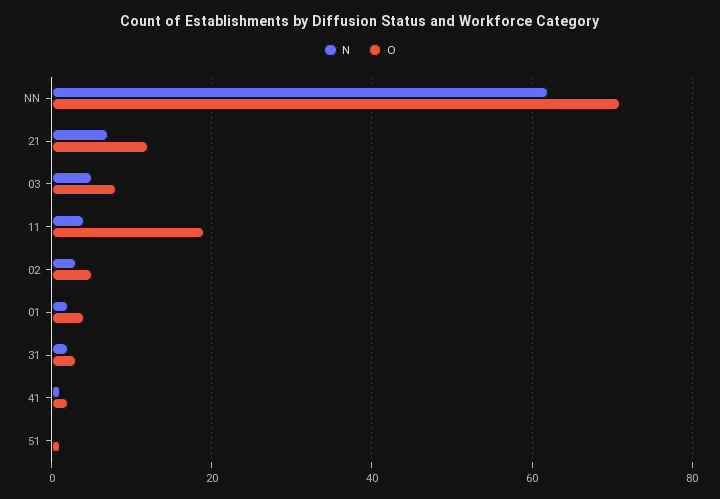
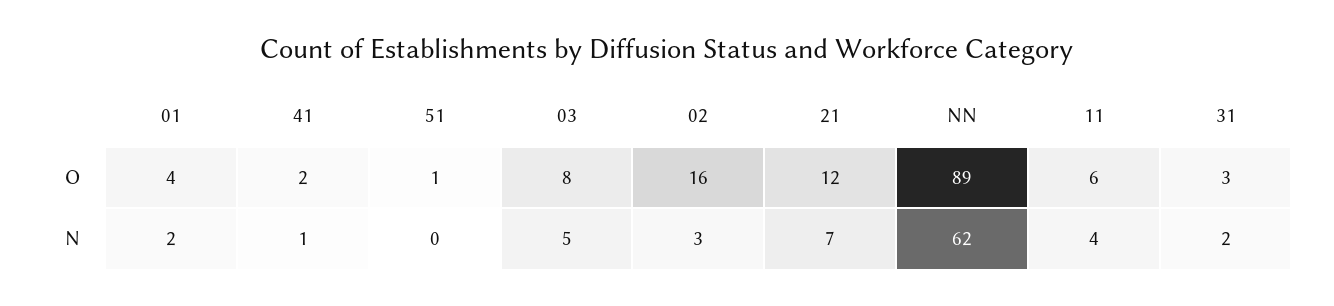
  {
    "N": {
      "NN": 62,
      "21": 7,
      "03": 5,
      "11": 4,
      "02": 3,
      "01": 2,
      "31": 2,
      "41": 1,
      "51": 0
    },
    "O": {
-     "NN": 70,
+     "NN": 89,
      "21": 12,
      "03": 8,
-     "11": 20,
+     "11": 6,
-     "02": 5,
+     "02": 16,
      "01": 4,
      "31": 3,
      "41": 2,
      "51": 1
    }
  }

